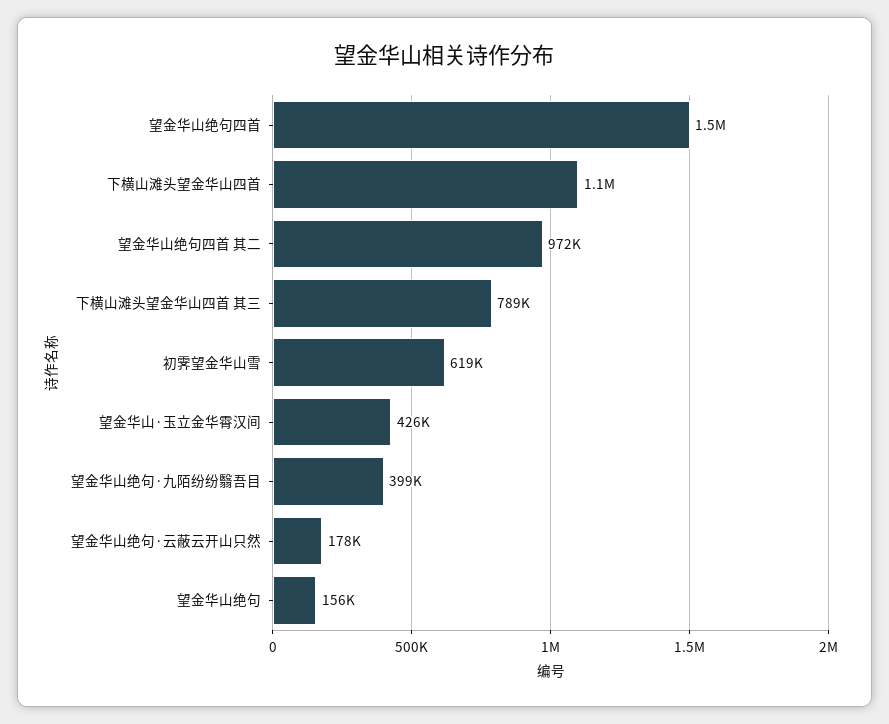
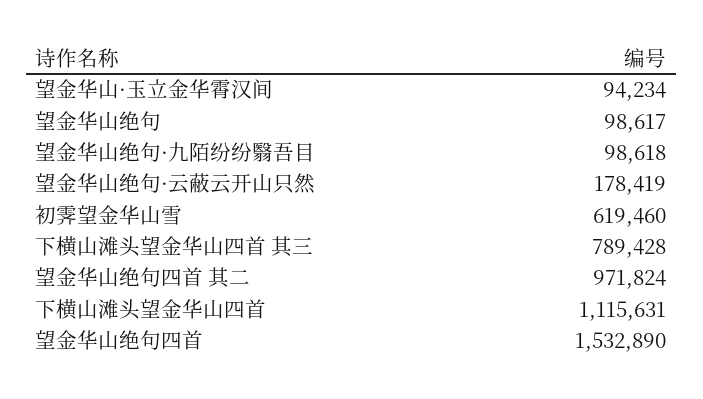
  {
    "望金华山绝句四首": 1532890,
    "下横山滩头望金华山四首": 1115631,
    "望金华山绝句四首 其二": 971824,
    "下横山滩头望金华山四首 其三": 789428,
    "初霁望金华山雪": 619460,
-   "望金华山·玉立金华霄汉间": 426000,
+   "望金华山·玉立金华霄汉间": 94234,
-   "望金华山绝句·九陌纷纷翳吾目": 399000,
+   "望金华山绝句·九陌纷纷翳吾目": 98618,
    "望金华山绝句·云蔽云开山只然": 178419,
-   "望金华山绝句": 156000
+   "望金华山绝句": 98617
  }

